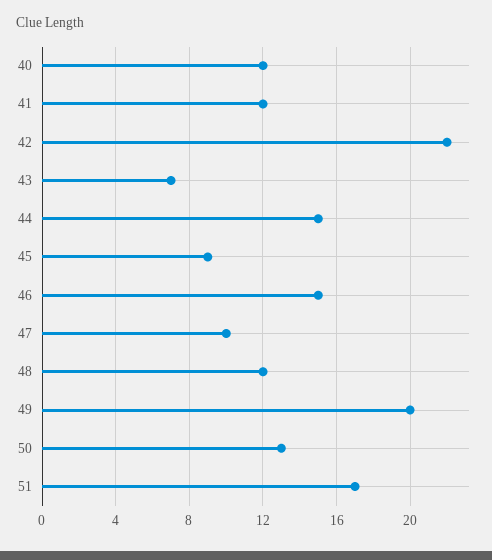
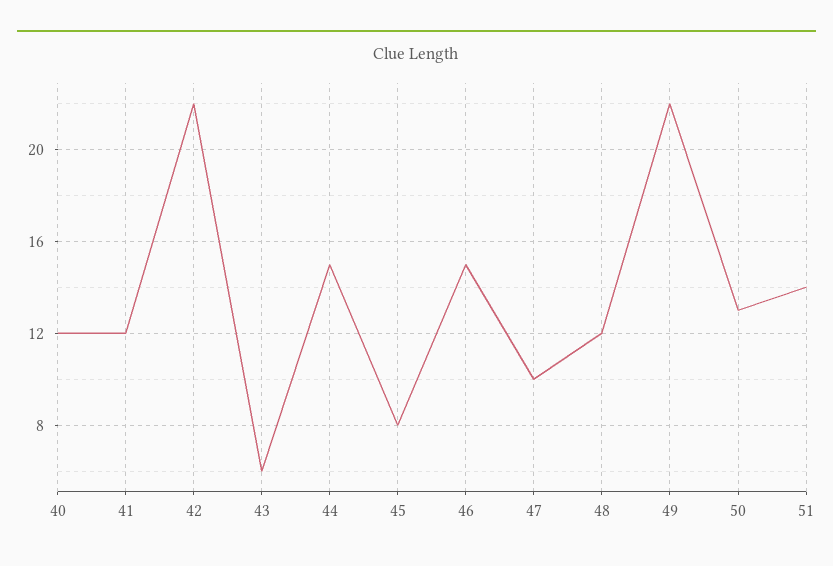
  {
    "40": 12,
    "41": 12,
    "42": 22,
-   "43": 7,
+   "43": 6,
    "44": 15,
-   "45": 9,
+   "45": 8,
    "46": 15,
    "47": 10,
    "48": 12,
-   "49": 20,
+   "49": 22,
    "50": 13,
-   "51": 17
+   "51": 14
  }

